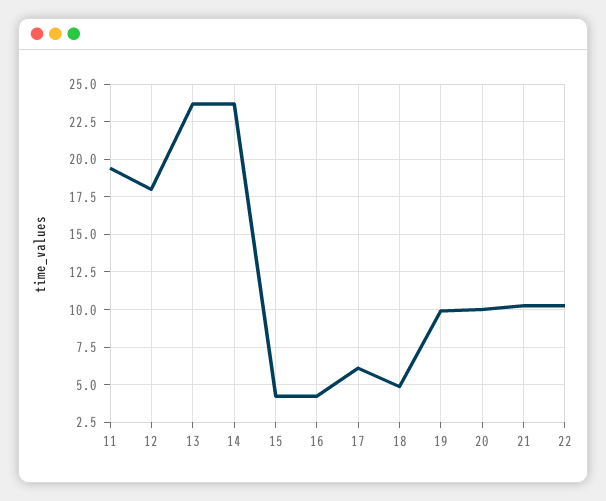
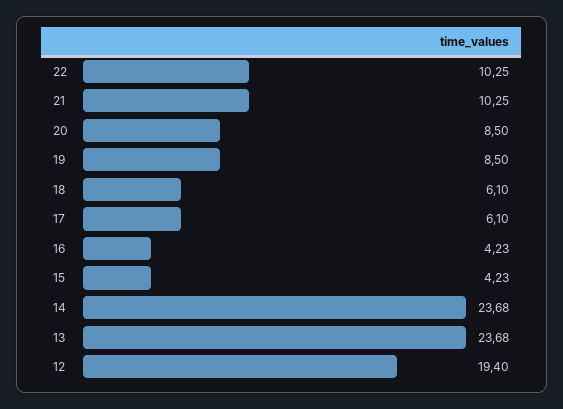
  {
-   "11": 19.5,
-   "12": 18,
+   "12": 19.4,
    "13": 23.68,
    "14": 23.68,
    "15": 4.23,
    "16": 4.23,
    "17": 6.1,
-   "18": 5,
+   "18": 6.1,
-   "19": 10,
+   "19": 8.5,
-   "20": 10,
+   "20": 8.5,
    "21": 10.25,
    "22": 10.25
  }

